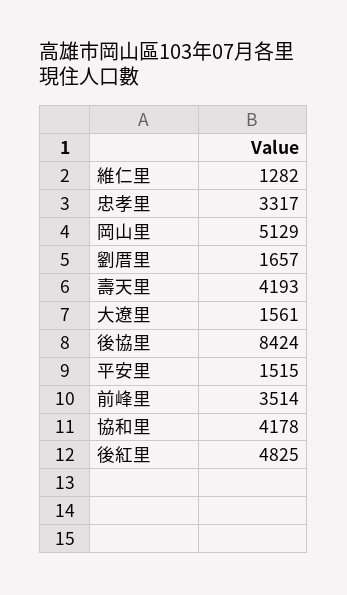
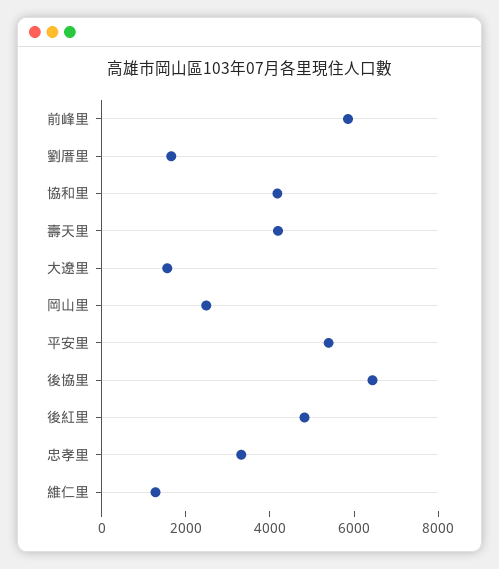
  {
    "維仁里": 1282,
    "忠孝里": 3317,
-   "岡山里": 5129,
+   "岡山里": 2500,
    "劉厝里": 1657,
    "壽天里": 4193,
    "大遼里": 1561,
-   "後協里": 8424,
+   "後協里": 6500,
-   "平安里": 1515,
+   "平安里": 5500,
-   "前峰里": 3514,
+   "前峰里": 6000,
    "協和里": 4178,
    "後紅里": 4825
  }

